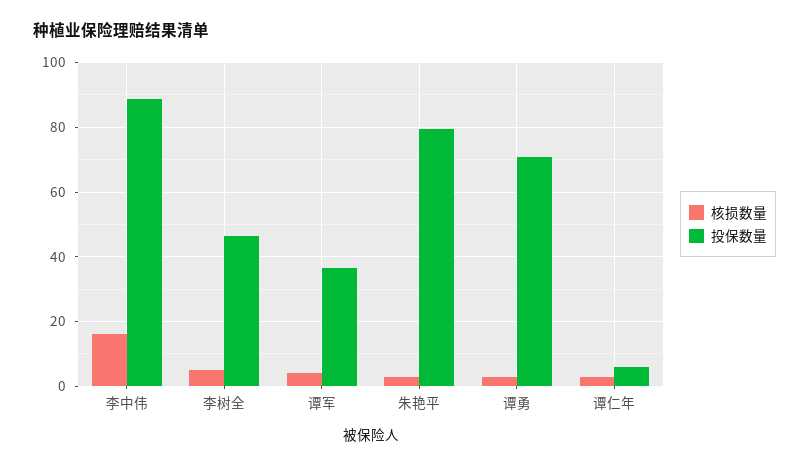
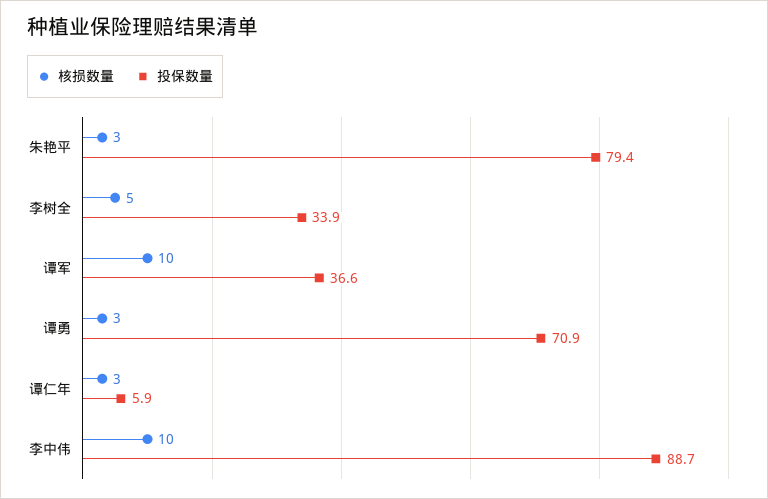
  {
    "核损数量": {
-     "李中伟": 16,
+     "李中伟": 10,
      "李树全": 5,
-     "谭军": 4,
+     "谭军": 10,
      "朱艳平": 3,
      "谭勇": 3,
      "谭仁年": 3
    },
    "投保数量": {
      "李中伟": 88.7,
-     "李树全": 46,
+     "李树全": 33.9,
      "谭军": 36.6,
      "朱艳平": 79.4,
      "谭勇": 70.9,
      "谭仁年": 5.9
    }
  }

